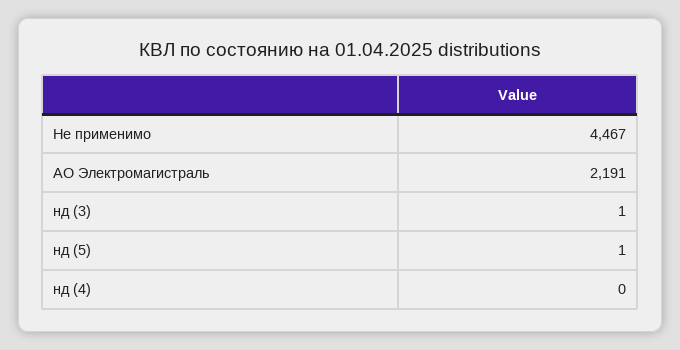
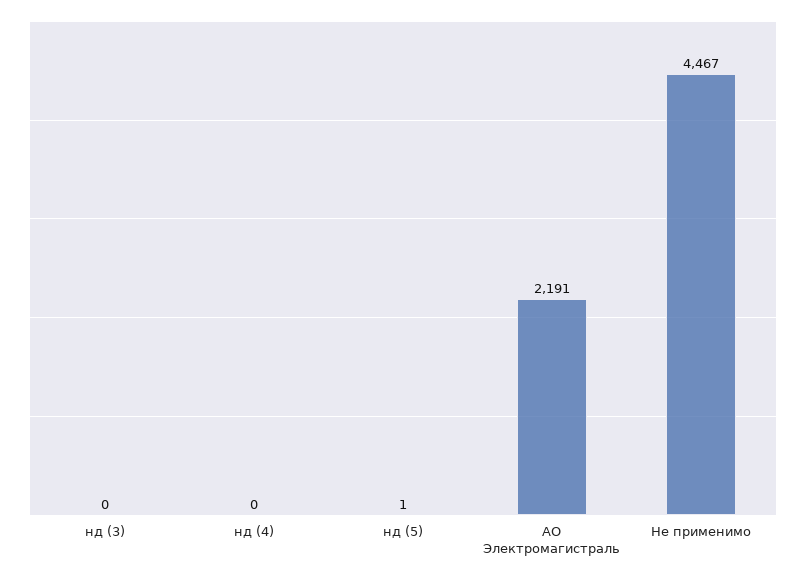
  {
    "Не применимо": 4467,
    "АО Электромагистраль": 2191,
-   "нд (3)": 1,
+   "нд (3)": 0,
    "нд (5)": 1,
    "нд (4)": 0
  }

